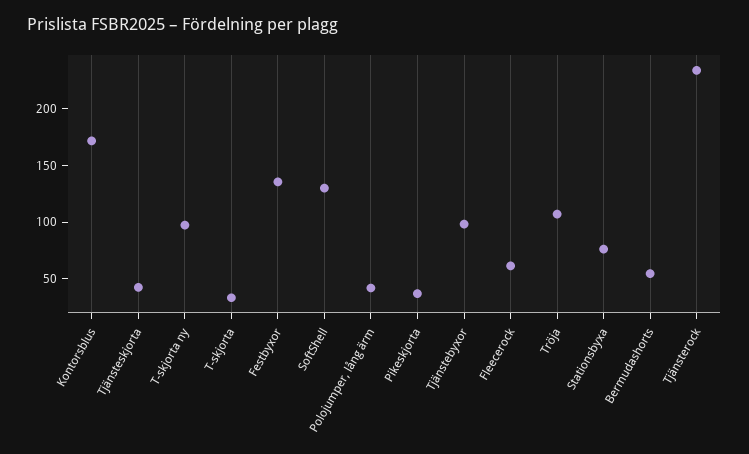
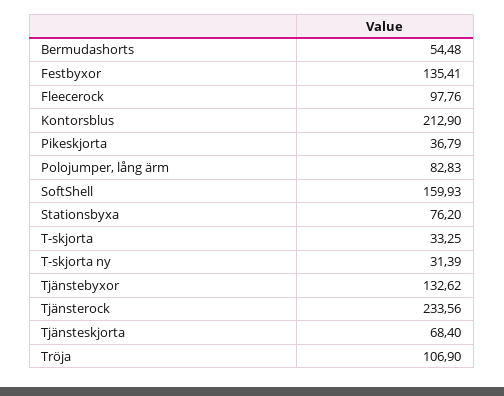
  {
-   "Kontorsblus": 170,
+   "Kontorsblus": 212.9,
-   "Tjänsteskjorta": 40,
+   "Tjänsteskjorta": 68.4,
-   "T-skjorta ny": 100,
+   "T-skjorta ny": 31.39,
    "T-skjorta": 33.25,
    "Festbyxor": 135.41,
-   "SoftShell": 130,
+   "SoftShell": 159.93,
-   "Polojumper, lång ärm": 40,
+   "Polojumper, lång ärm": 82.83,
    "Pikeskjorta": 36.79,
-   "Tjänstebyxor": 100,
+   "Tjänstebyxor": 132.62,
-   "Fleecerock": 60,
+   "Fleecerock": 97.76,
    "Tröja": 106.9,
    "Stationsbyxa": 76.2,
    "Bermudashorts": 54.48,
    "Tjänsterock": 233.56
  }

